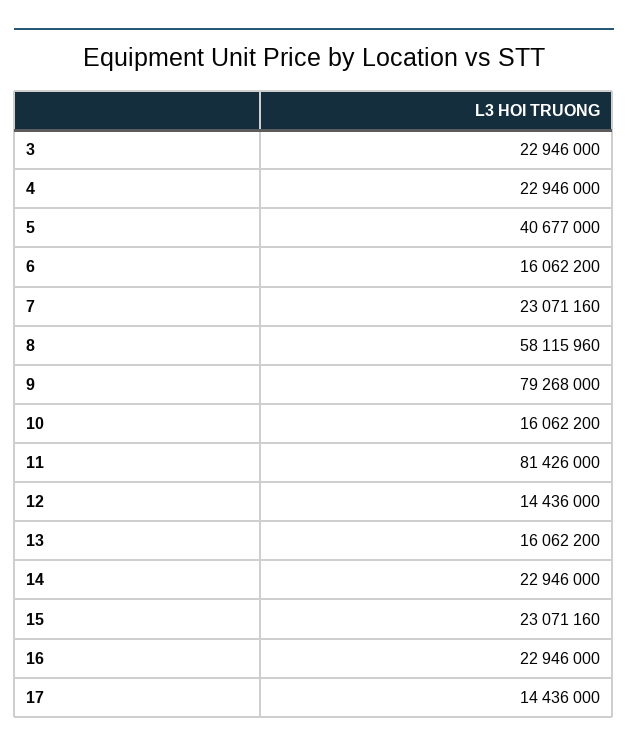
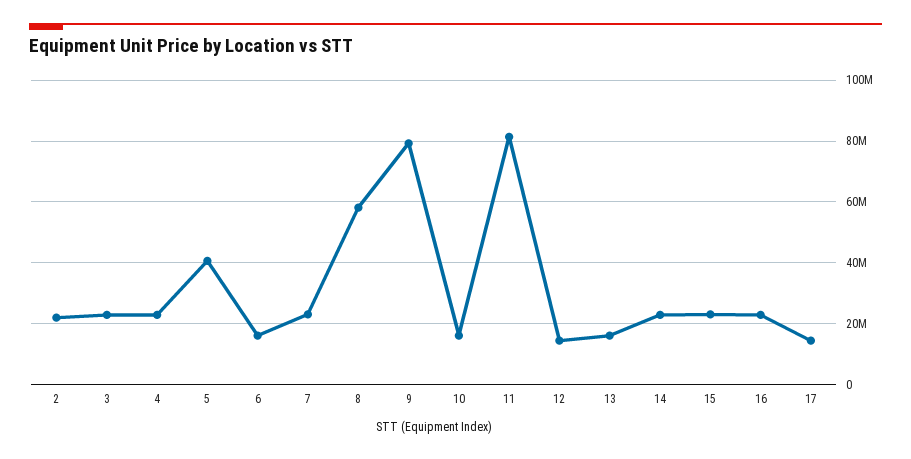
  {
    "3": 22946000,
    "4": 22946000,
    "5": 40677000,
    "6": 16062200,
    "7": 23071160,
    "8": 58115960,
    "9": 79268000,
    "10": 16062200,
    "11": 81426000,
    "12": 14436000,
    "13": 16062200,
    "14": 22946000,
    "15": 23071160,
    "16": 22946000,
-   "17": 14436000
+   "17": 14436000,
+   "2": 22000000
  }

